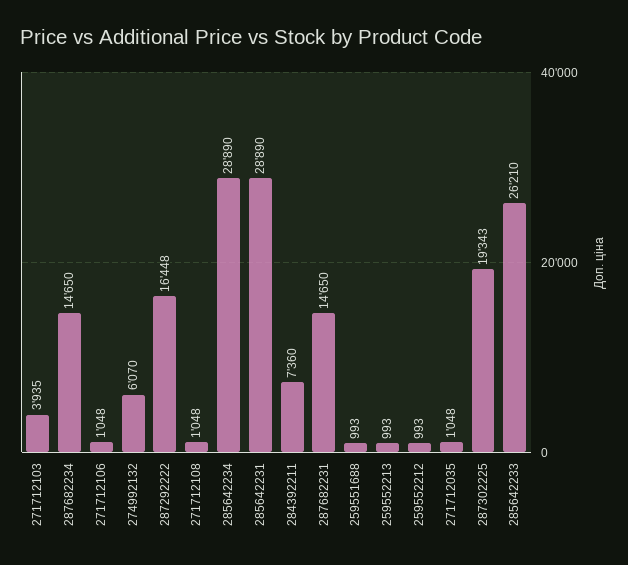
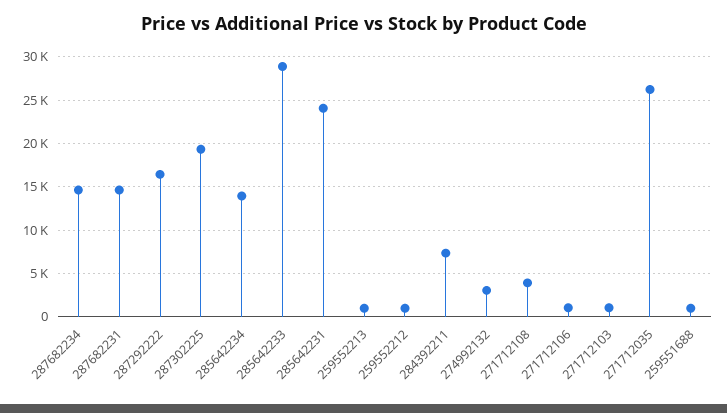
  {
-   "271712103": 3935,
+   "271712103": 1000,
    "287682234": 14650,
    "271712106": 1048,
-   "274992132": 6070,
+   "274992132": 3000,
    "287292222": 16448,
-   "271712108": 1048,
+   "271712108": 4000,
-   "285642234": 28890,
+   "285642234": 14000,
-   "285642231": 28890,
+   "285642231": 24000,
    "284392211": 7360,
    "287682231": 14650,
    "259551688": 993,
    "259552213": 993,
    "259552212": 993,
-   "271712035": 1048,
+   "271712035": 26000,
    "287302225": 19343,
-   "285642233": 26210
+   "285642233": 29000
  }

